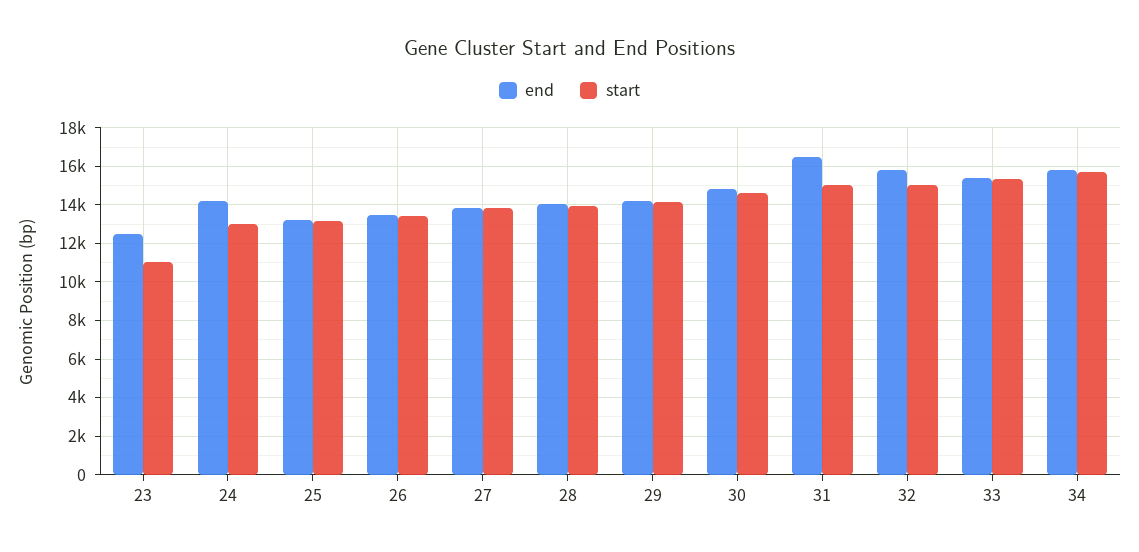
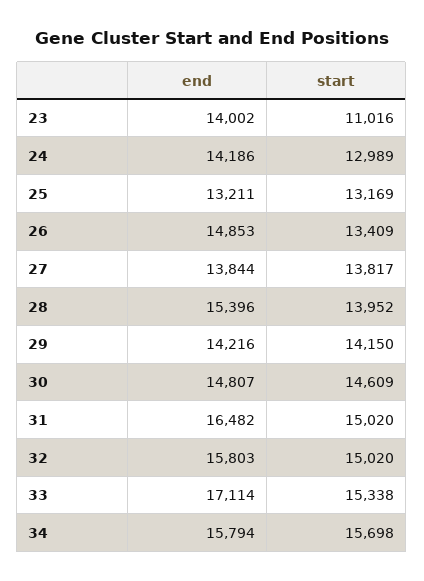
  {
    "end": {
-     "23": 12500,
+     "23": 14002,
      "24": 14186,
      "25": 13211,
-     "26": 13500,
+     "26": 14853,
      "27": 13844,
-     "28": 14000,
+     "28": 15396,
      "29": 14216,
      "30": 14807,
      "31": 16482,
      "32": 15803,
-     "33": 15500,
+     "33": 17114,
      "34": 15794
    },
    "start": {
      "23": 11016,
      "24": 12989,
      "25": 13169,
      "26": 13409,
      "27": 13817,
      "28": 13952,
      "29": 14150,
      "30": 14609,
      "31": 15020,
      "32": 15020,
      "33": 15338,
      "34": 15698
    }
  }

